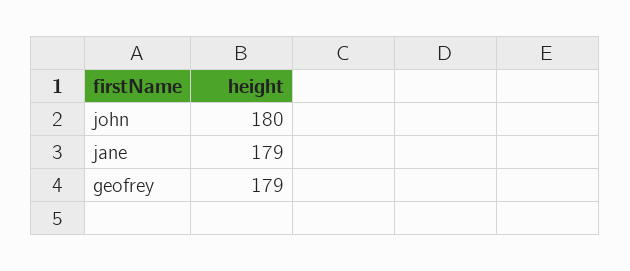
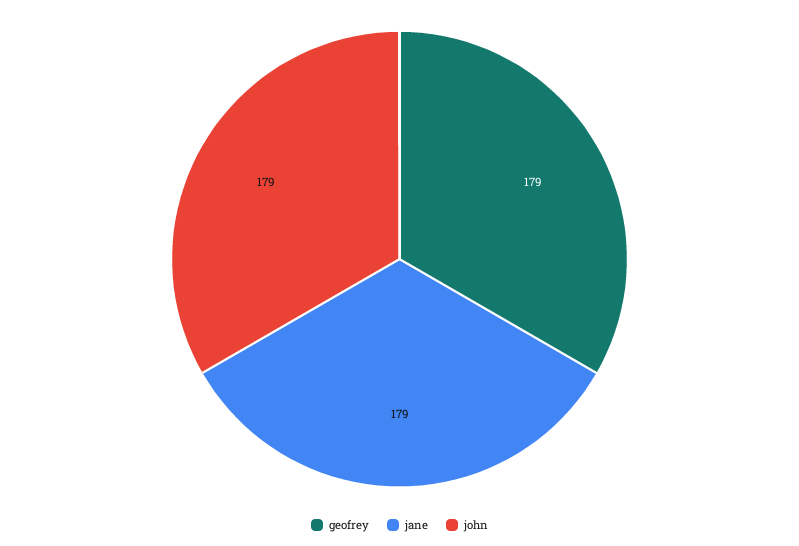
  {
-   "john": 180,
+   "john": 179,
    "jane": 179,
    "geofrey": 179
  }

